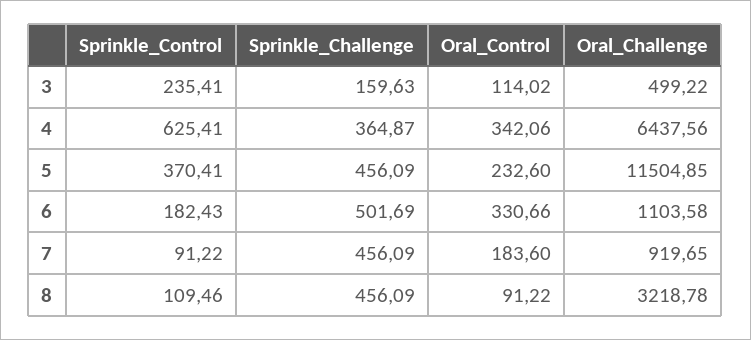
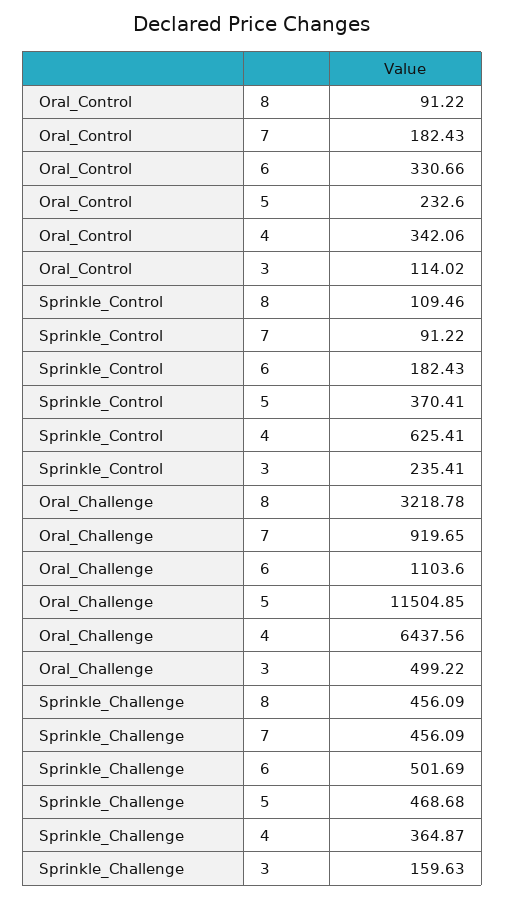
  {
    "Sprinkle_Control": {
      "3": 235.41,
      "4": 625.41,
      "5": 370.41,
      "6": 182.43,
      "7": 91.22,
      "8": 109.46
    },
    "Sprinkle_Challenge": {
      "3": 159.63,
      "4": 364.87,
-     "5": 456.09,
+     "5": 468.68,
      "6": 501.69,
      "7": 456.09,
      "8": 456.09
    },
    "Oral_Control": {
      "3": 114.02,
      "4": 342.06,
      "5": 232.6,
      "6": 330.66,
-     "7": 183.6,
+     "7": 182.43,
      "8": 91.22
    },
    "Oral_Challenge": {
      "3": 499.22,
      "4": 6437.56,
      "5": 11504.85,
-     "6": 1103.58,
+     "6": 1103.6,
      "7": 919.65,
      "8": 3218.78
    }
  }

